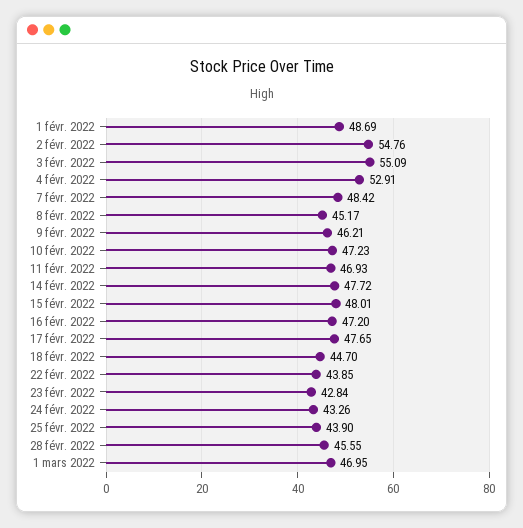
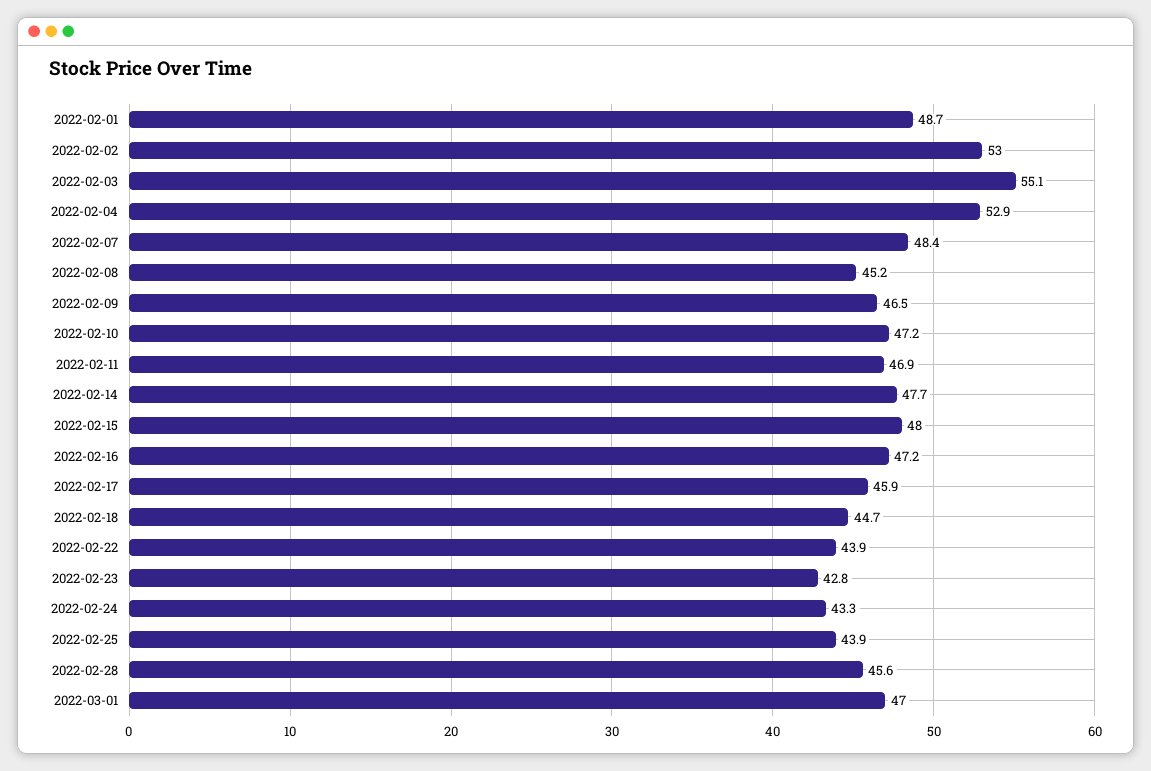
  {
    "1 févr. 2022": 48.69,
-   "2 févr. 2022": 54.76,
+   "2 févr. 2022": 53,
    "3 févr. 2022": 55.09,
    "4 févr. 2022": 52.91,
    "7 févr. 2022": 48.42,
    "8 févr. 2022": 45.17,
-   "9 févr. 2022": 46.21,
+   "9 févr. 2022": 46.5,
    "10 févr. 2022": 47.23,
    "11 févr. 2022": 46.93,
    "14 févr. 2022": 47.72,
    "15 févr. 2022": 48.01,
    "16 févr. 2022": 47.2,
-   "17 févr. 2022": 47.65,
+   "17 févr. 2022": 45.9,
    "18 févr. 2022": 44.7,
    "22 févr. 2022": 43.85,
    "23 févr. 2022": 42.84,
    "24 févr. 2022": 43.26,
    "25 févr. 2022": 43.9,
    "28 févr. 2022": 45.55,
    "1 mars 2022": 46.95
  }

